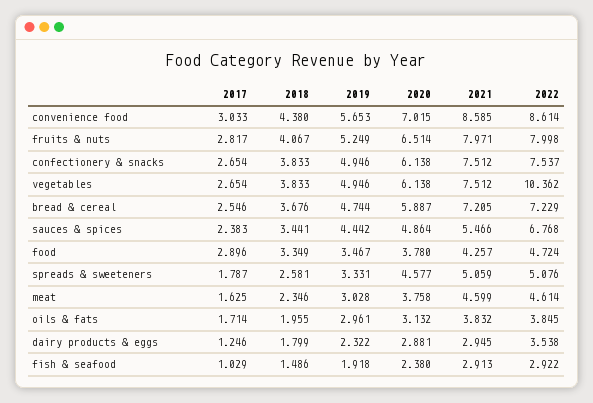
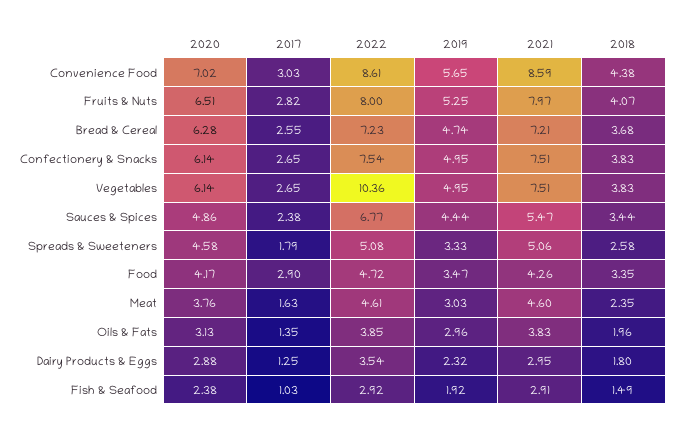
  {
    "2017": {
      "convenience food": 3.033,
      "fruits & nuts": 2.817,
      "confectionery & snacks": 2.654,
      "vegetables": 2.654,
      "bread & cereal": 2.546,
      "sauces & spices": 2.383,
      "food": 2.896,
      "spreads & sweeteners": 1.787,
      "meat": 1.625,
-     "oils & fats": 1.714,
+     "oils & fats": 1.35,
      "dairy products & eggs": 1.246,
      "fish & seafood": 1.029
    },
    "2018": {
      "convenience food": 4.38,
      "fruits & nuts": 4.067,
      "confectionery & snacks": 3.833,
      "vegetables": 3.833,
      "bread & cereal": 3.676,
      "sauces & spices": 3.441,
      "food": 3.349,
      "spreads & sweeteners": 2.581,
      "meat": 2.346,
      "oils & fats": 1.955,
      "dairy products & eggs": 1.799,
      "fish & seafood": 1.486
    },
    "2019": {
      "convenience food": 5.653,
      "fruits & nuts": 5.249,
      "confectionery & snacks": 4.946,
      "vegetables": 4.946,
      "bread & cereal": 4.744,
      "sauces & spices": 4.442,
      "food": 3.467,
      "spreads & sweeteners": 3.331,
      "meat": 3.028,
      "oils & fats": 2.961,
      "dairy products & eggs": 2.322,
      "fish & seafood": 1.918
    },
    "2020": {
      "convenience food": 7.015,
      "fruits & nuts": 6.514,
      "confectionery & snacks": 6.138,
      "vegetables": 6.138,
-     "bread & cereal": 5.887,
+     "bread & cereal": 6.28,
      "sauces & spices": 4.864,
-     "food": 3.78,
+     "food": 4.17,
      "spreads & sweeteners": 4.577,
      "meat": 3.758,
      "oils & fats": 3.132,
      "dairy products & eggs": 2.881,
      "fish & seafood": 2.38
    },
    "2021": {
      "convenience food": 8.585,
      "fruits & nuts": 7.971,
      "confectionery & snacks": 7.512,
      "vegetables": 7.512,
      "bread & cereal": 7.205,
      "sauces & spices": 5.466,
      "food": 4.257,
      "spreads & sweeteners": 5.059,
      "meat": 4.599,
      "oils & fats": 3.832,
      "dairy products & eggs": 2.945,
      "fish & seafood": 2.913
    },
    "2022": {
      "convenience food": 8.614,
      "fruits & nuts": 7.998,
      "confectionery & snacks": 7.537,
      "vegetables": 10.362,
      "bread & cereal": 7.229,
      "sauces & spices": 6.768,
      "food": 4.724,
      "spreads & sweeteners": 5.076,
      "meat": 4.614,
      "oils & fats": 3.845,
      "dairy products & eggs": 3.538,
      "fish & seafood": 2.922
    }
  }

